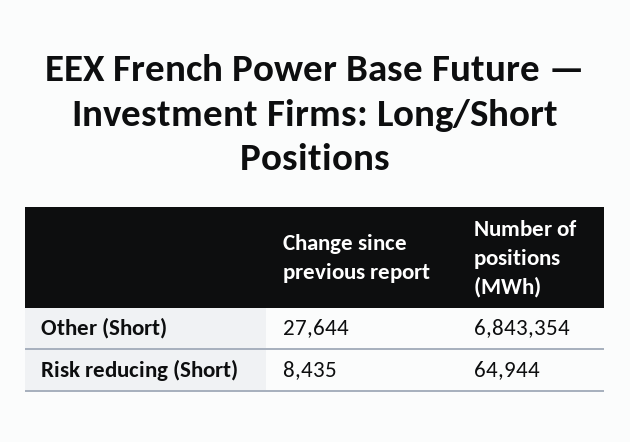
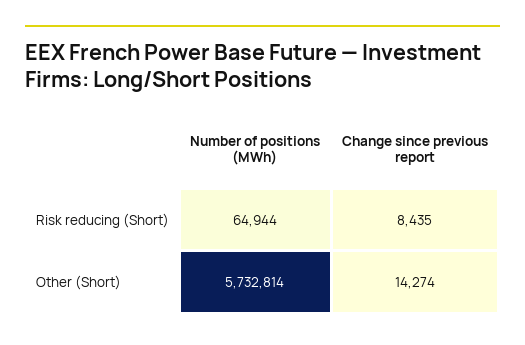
  {
    "Change since previous report": {
-     "Other (Short)": 27644,
+     "Other (Short)": 14274,
      "Risk reducing (Short)": 8435
    },
    "Number of positions (MWh)": {
-     "Other (Short)": 6843354,
+     "Other (Short)": 5732814,
      "Risk reducing (Short)": 64944
    }
  }

